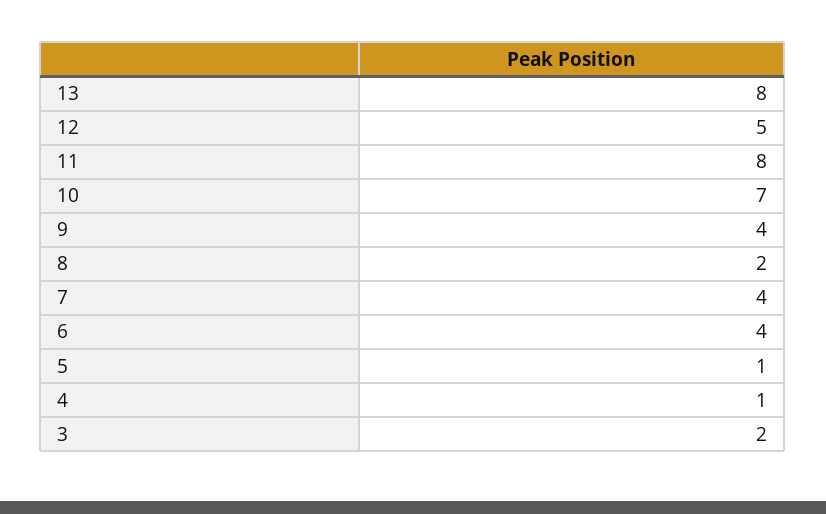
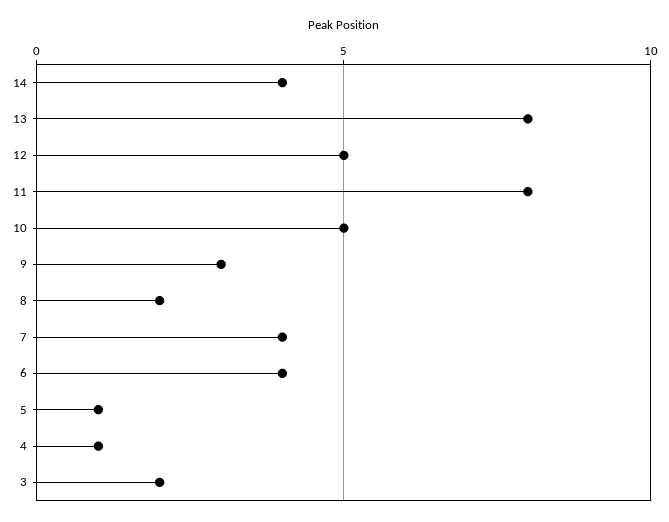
  {
    "13": 8,
    "12": 5,
    "11": 8,
-   "10": 7,
+   "10": 5,
-   "9": 4,
+   "9": 3,
    "8": 2,
    "7": 4,
    "6": 4,
    "5": 1,
    "4": 1,
-   "3": 2
+   "3": 2,
+   "14": 4
  }

